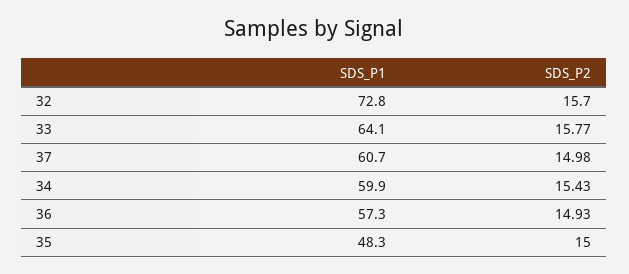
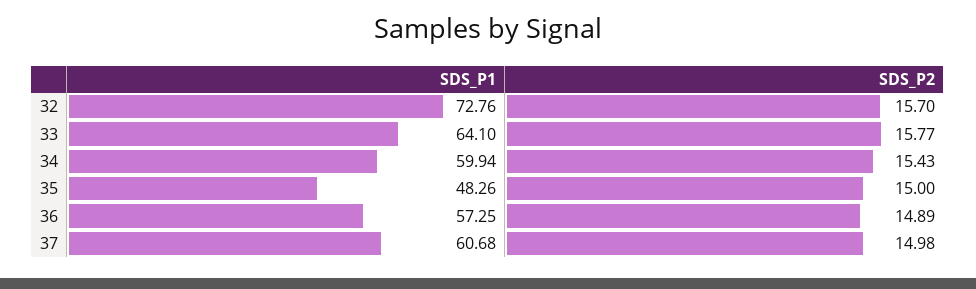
  {
    "SDS_P1": {
      "32": 72.76,
      "33": 64.1,
      "37": 60.68,
      "34": 59.94,
      "36": 57.25,
      "35": 48.26
    },
    "SDS_P2": {
      "32": 15.7,
      "33": 15.77,
      "37": 14.98,
      "34": 15.43,
-     "36": 14.93,
+     "36": 14.89,
      "35": 15
    }
  }

